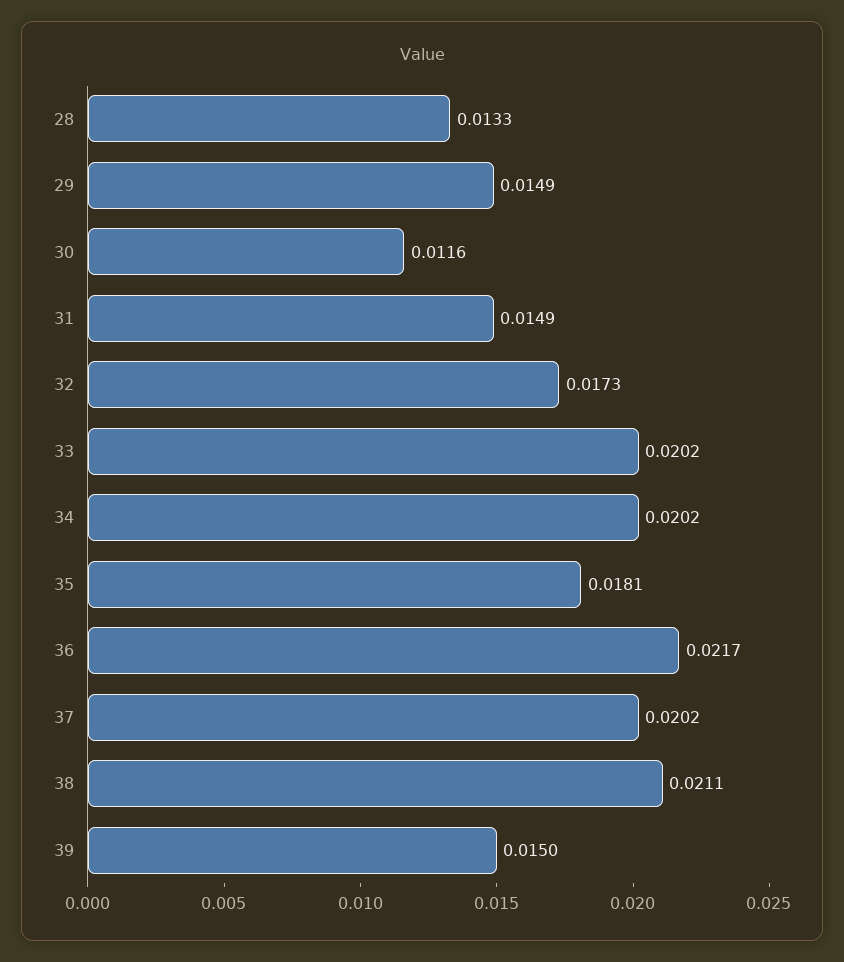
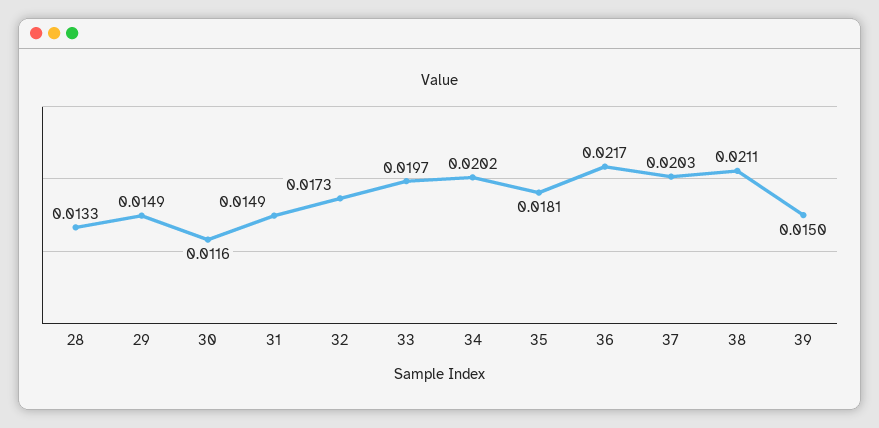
  {
    "28": 0.0133,
    "29": 0.0149,
    "30": 0.0116,
    "31": 0.0149,
    "32": 0.0173,
-   "33": 0.0202,
+   "33": 0.0197,
    "34": 0.0202,
    "35": 0.0181,
    "36": 0.0217,
-   "37": 0.0202,
+   "37": 0.0203,
    "38": 0.0211,
    "39": 0.015
  }

